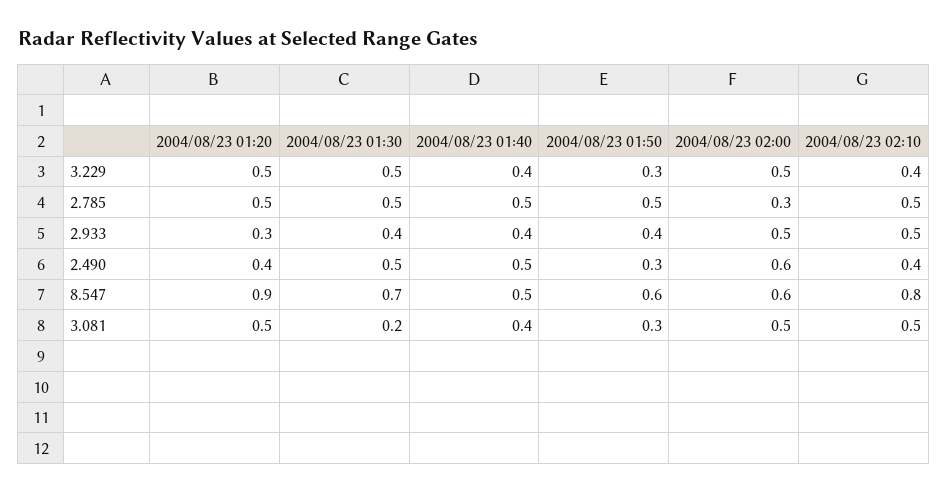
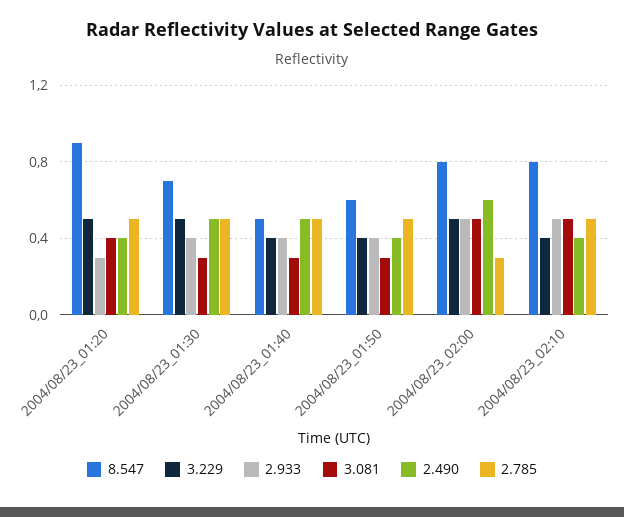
  {
    "3.229": {
      "2004/08/23 01:20": 0.5,
      "2004/08/23 01:30": 0.5,
      "2004/08/23 01:40": 0.4,
-     "2004/08/23 01:50": 0.3,
+     "2004/08/23 01:50": 0.4,
      "2004/08/23 02:00": 0.5,
      "2004/08/23 02:10": 0.4
    },
    "2.785": {
      "2004/08/23 01:20": 0.5,
      "2004/08/23 01:30": 0.5,
      "2004/08/23 01:40": 0.5,
      "2004/08/23 01:50": 0.5,
      "2004/08/23 02:00": 0.3,
      "2004/08/23 02:10": 0.5
    },
    "2.933": {
      "2004/08/23 01:20": 0.3,
      "2004/08/23 01:30": 0.4,
      "2004/08/23 01:40": 0.4,
      "2004/08/23 01:50": 0.4,
      "2004/08/23 02:00": 0.5,
      "2004/08/23 02:10": 0.5
    },
    "2.490": {
      "2004/08/23 01:20": 0.4,
      "2004/08/23 01:30": 0.5,
      "2004/08/23 01:40": 0.5,
-     "2004/08/23 01:50": 0.3,
+     "2004/08/23 01:50": 0.4,
      "2004/08/23 02:00": 0.6,
      "2004/08/23 02:10": 0.4
    },
    "8.547": {
      "2004/08/23 01:20": 0.9,
      "2004/08/23 01:30": 0.7,
      "2004/08/23 01:40": 0.5,
      "2004/08/23 01:50": 0.6,
-     "2004/08/23 02:00": 0.6,
+     "2004/08/23 02:00": 0.8,
      "2004/08/23 02:10": 0.8
    },
    "3.081": {
-     "2004/08/23 01:20": 0.5,
+     "2004/08/23 01:20": 0.4,
-     "2004/08/23 01:30": 0.2,
+     "2004/08/23 01:30": 0.3,
-     "2004/08/23 01:40": 0.4,
+     "2004/08/23 01:40": 0.3,
      "2004/08/23 01:50": 0.3,
      "2004/08/23 02:00": 0.5,
      "2004/08/23 02:10": 0.5
    }
  }

